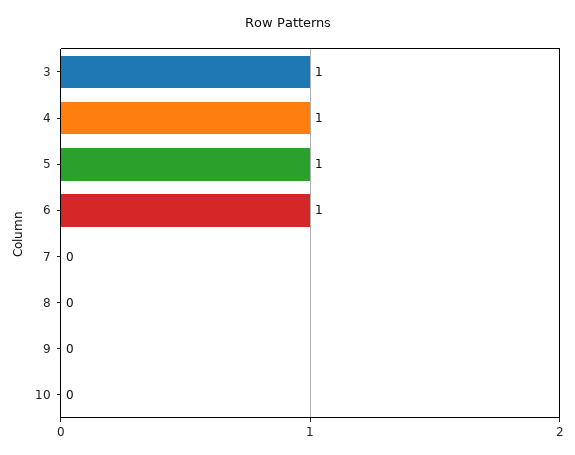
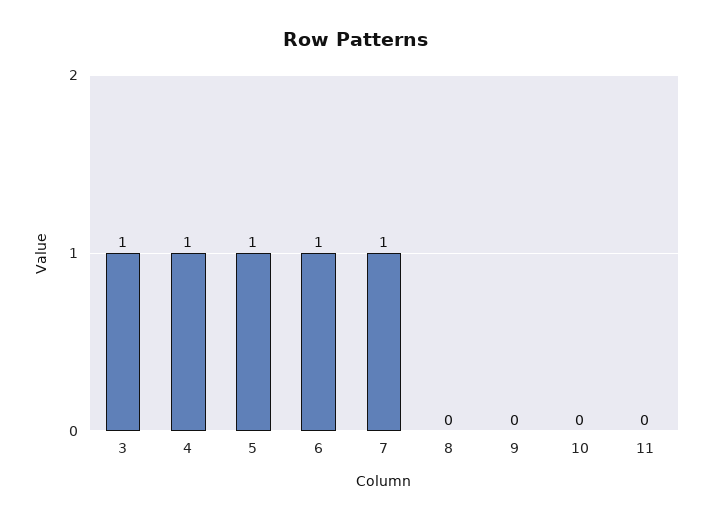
  {
    "3": 1,
    "4": 1,
    "5": 1,
    "6": 1,
-   "7": 0,
+   "7": 1,
    "8": 0,
    "9": 0,
-   "10": 0
+   "10": 0,
+   "11": 0
  }

